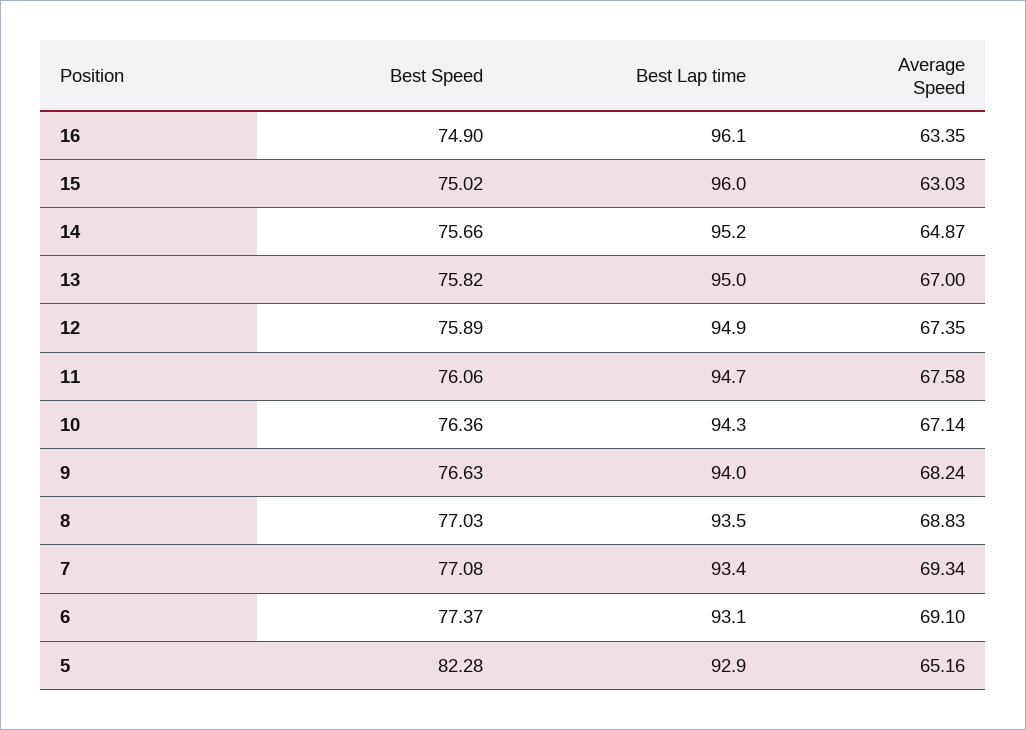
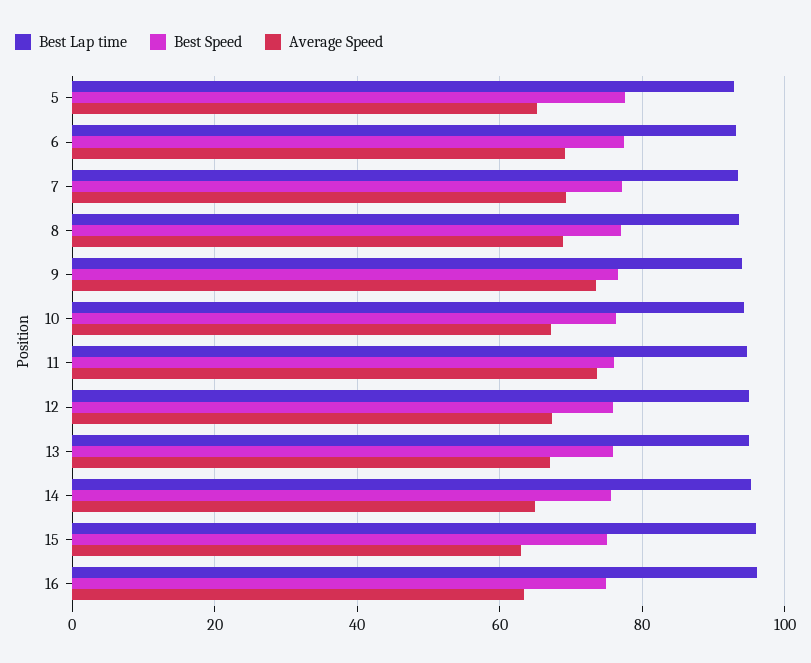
  {
    "Best Speed": {
      "16": 74.9,
      "15": 75.02,
      "14": 75.66,
      "13": 75.82,
      "12": 75.89,
      "11": 76.06,
      "10": 76.36,
      "9": 76.63,
      "8": 77.03,
      "7": 77.08,
      "6": 77.37,
-     "5": 82.28
+     "5": 78
    },
    "Best Lap time": {
      "16": 96.1,
      "15": 96,
      "14": 95.2,
      "13": 95,
      "12": 94.9,
      "11": 94.7,
      "10": 94.3,
      "9": 94,
      "8": 93.5,
      "7": 93.4,
      "6": 93.1,
      "5": 92.9
    },
    "Average Speed": {
      "16": 63.35,
      "15": 63.03,
      "14": 64.87,
      "13": 67,
      "12": 67.35,
-     "11": 67.58,
+     "11": 74,
      "10": 67.14,
-     "9": 68.24,
+     "9": 74,
      "8": 68.83,
      "7": 69.34,
      "6": 69.1,
      "5": 65.16
    }
  }

